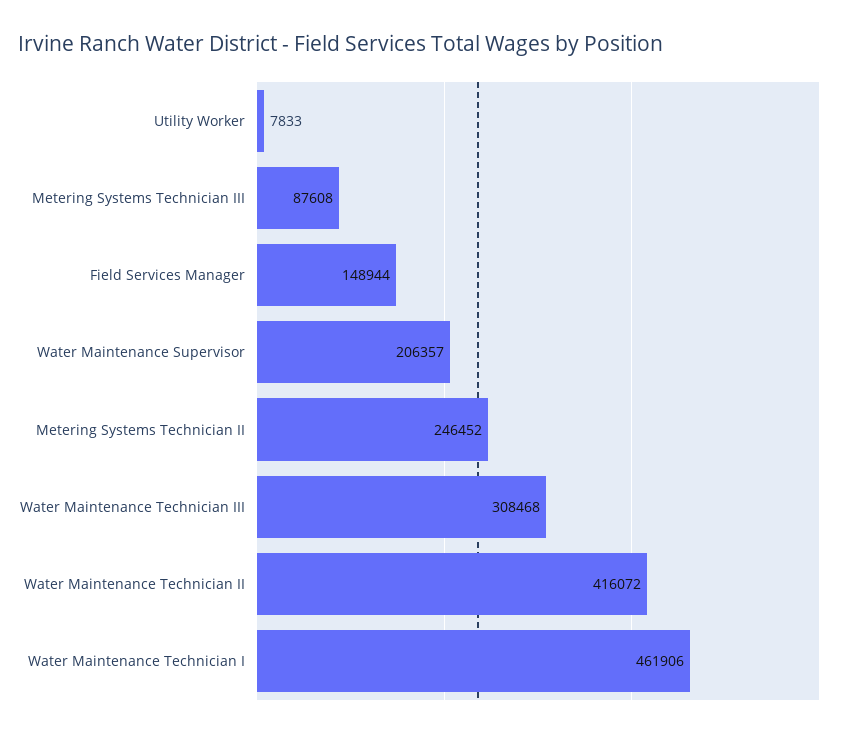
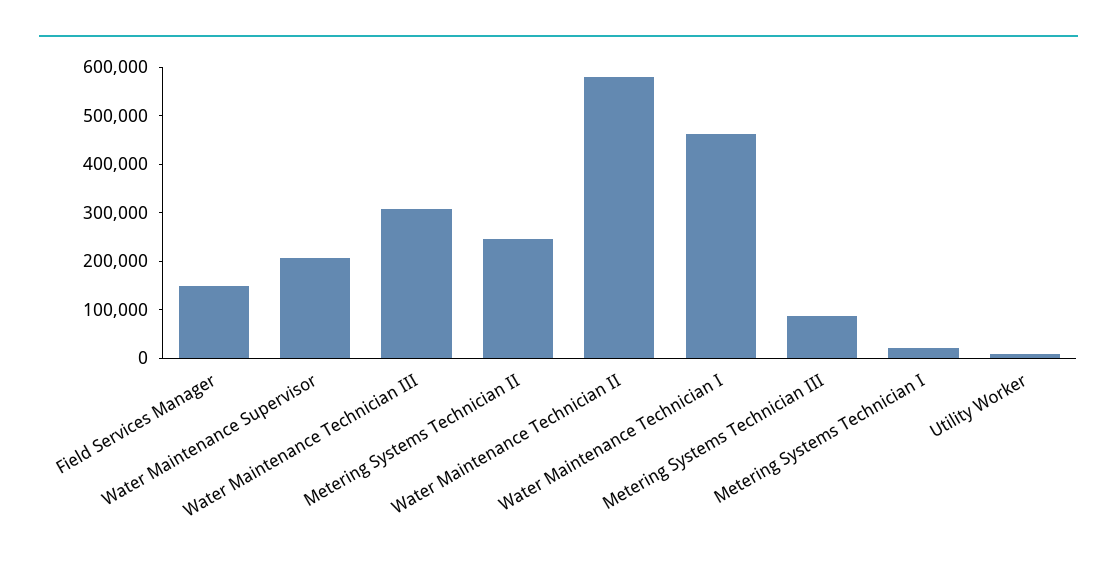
  {
    "Utility Worker": 7833,
    "Metering Systems Technician III": 87608,
    "Field Services Manager": 148944,
    "Water Maintenance Supervisor": 206357,
    "Metering Systems Technician II": 246452,
    "Water Maintenance Technician III": 308468,
-   "Water Maintenance Technician II": 416072,
+   "Water Maintenance Technician II": 580000,
-   "Water Maintenance Technician I": 461906
+   "Water Maintenance Technician I": 461906,
+   "Metering Systems Technician I": 20000
  }

